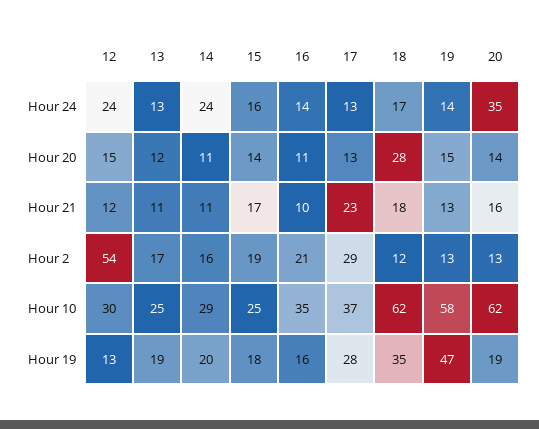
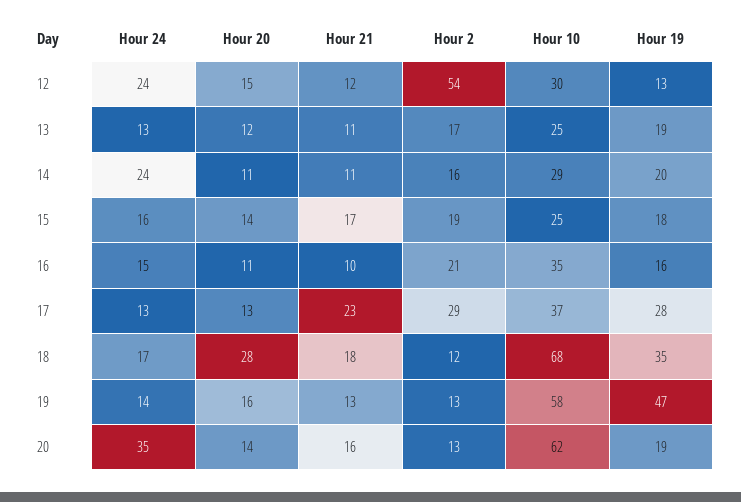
  {
    "12": {
      "Hour 24": 24,
      "Hour 20": 15,
      "Hour 21": 12,
      "Hour 2": 54,
      "Hour 10": 30,
      "Hour 19": 13
    },
    "13": {
      "Hour 24": 13,
      "Hour 20": 12,
      "Hour 21": 11,
      "Hour 2": 17,
      "Hour 10": 25,
      "Hour 19": 19
    },
    "14": {
      "Hour 24": 24,
      "Hour 20": 11,
      "Hour 21": 11,
      "Hour 2": 16,
      "Hour 10": 29,
      "Hour 19": 20
    },
    "15": {
      "Hour 24": 16,
      "Hour 20": 14,
      "Hour 21": 17,
      "Hour 2": 19,
      "Hour 10": 25,
      "Hour 19": 18
    },
    "16": {
-     "Hour 24": 14,
+     "Hour 24": 15,
      "Hour 20": 11,
      "Hour 21": 10,
      "Hour 2": 21,
      "Hour 10": 35,
      "Hour 19": 16
    },
    "17": {
      "Hour 24": 13,
      "Hour 20": 13,
      "Hour 21": 23,
      "Hour 2": 29,
      "Hour 10": 37,
      "Hour 19": 28
    },
    "18": {
      "Hour 24": 17,
      "Hour 20": 28,
      "Hour 21": 18,
      "Hour 2": 12,
-     "Hour 10": 62,
+     "Hour 10": 68,
      "Hour 19": 35
    },
    "19": {
      "Hour 24": 14,
-     "Hour 20": 15,
+     "Hour 20": 16,
      "Hour 21": 13,
      "Hour 2": 13,
      "Hour 10": 58,
      "Hour 19": 47
    },
    "20": {
      "Hour 24": 35,
      "Hour 20": 14,
      "Hour 21": 16,
      "Hour 2": 13,
      "Hour 10": 62,
      "Hour 19": 19
    }
  }

